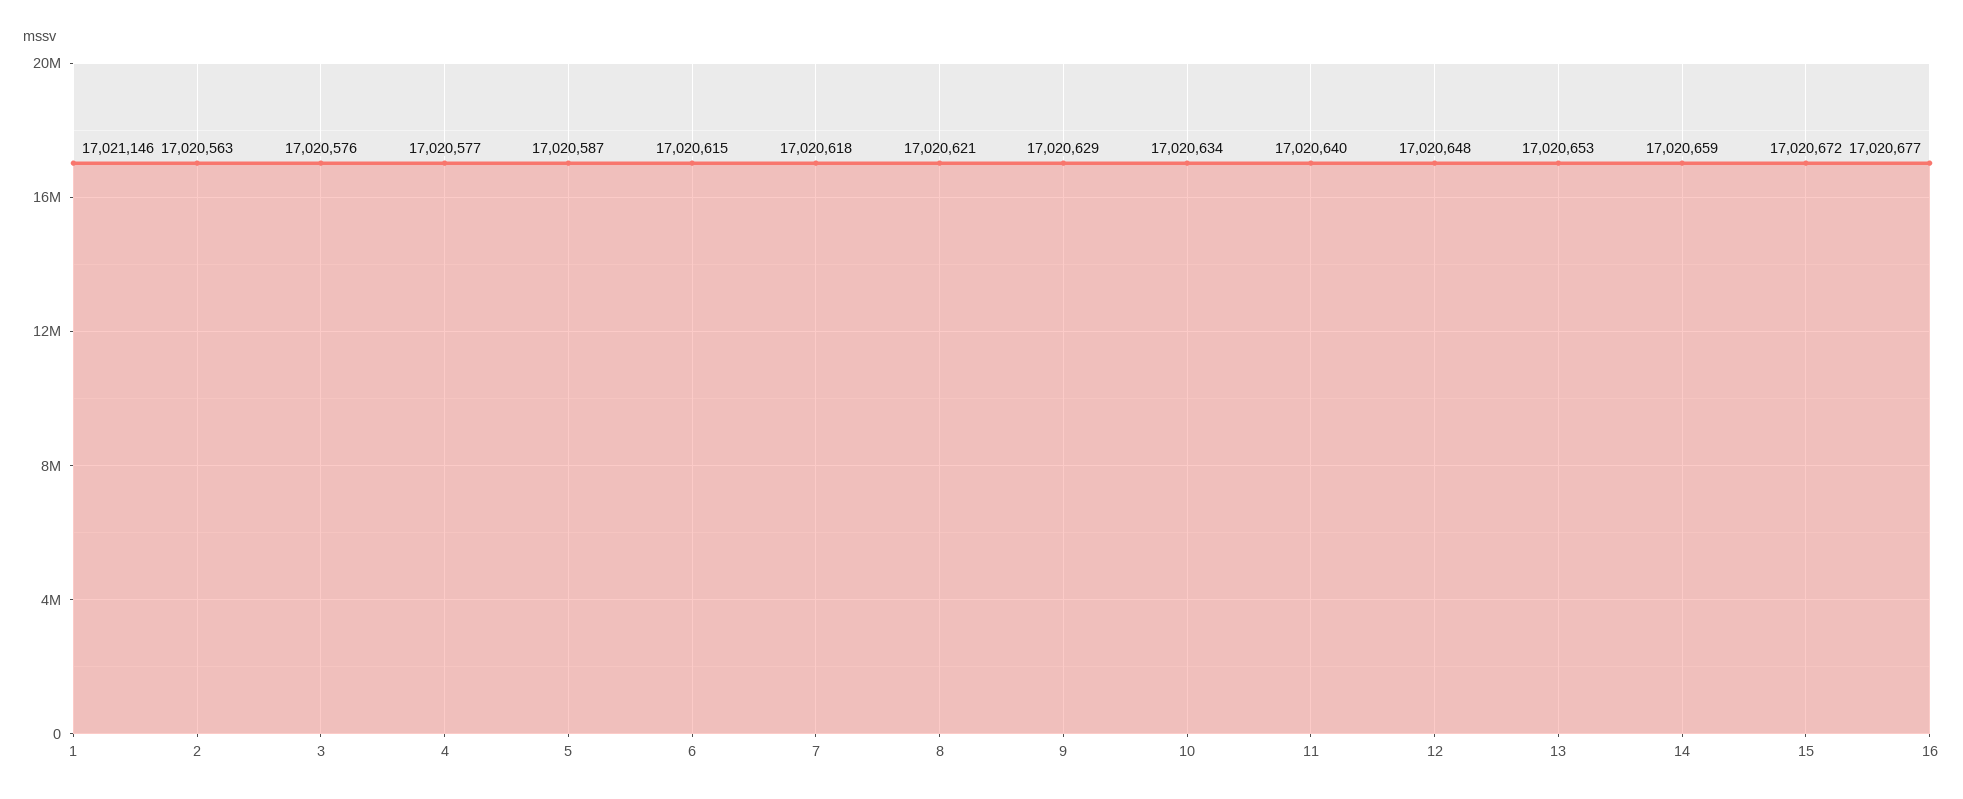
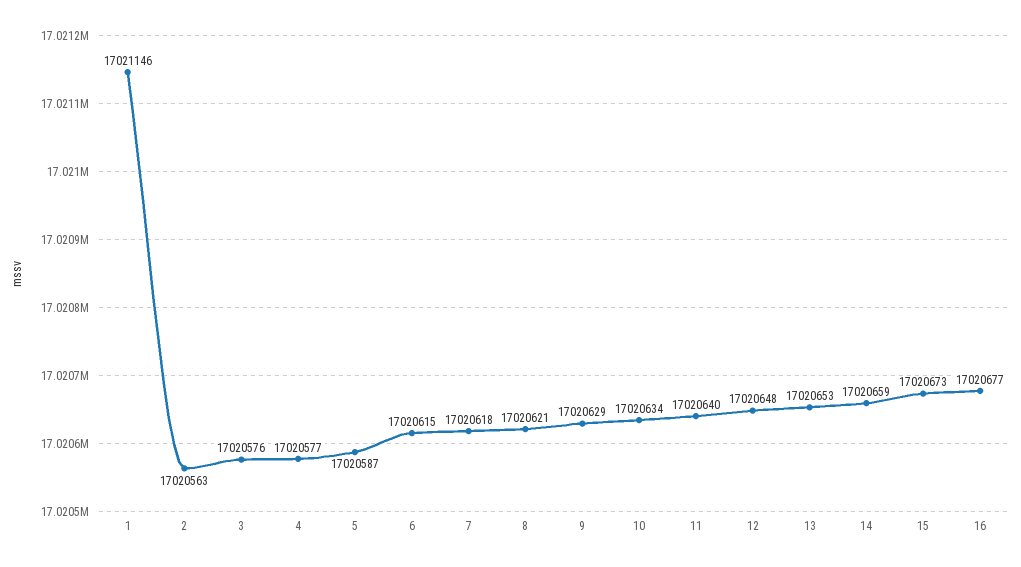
  {
    "1": 17021146,
    "2": 17020563,
    "3": 17020576,
    "4": 17020577,
    "5": 17020587,
    "6": 17020615,
    "7": 17020618,
    "8": 17020621,
    "9": 17020629,
    "10": 17020634,
    "11": 17020640,
    "12": 17020648,
    "13": 17020653,
    "14": 17020659,
-   "15": 17020672,
+   "15": 17020673,
    "16": 17020677
  }

